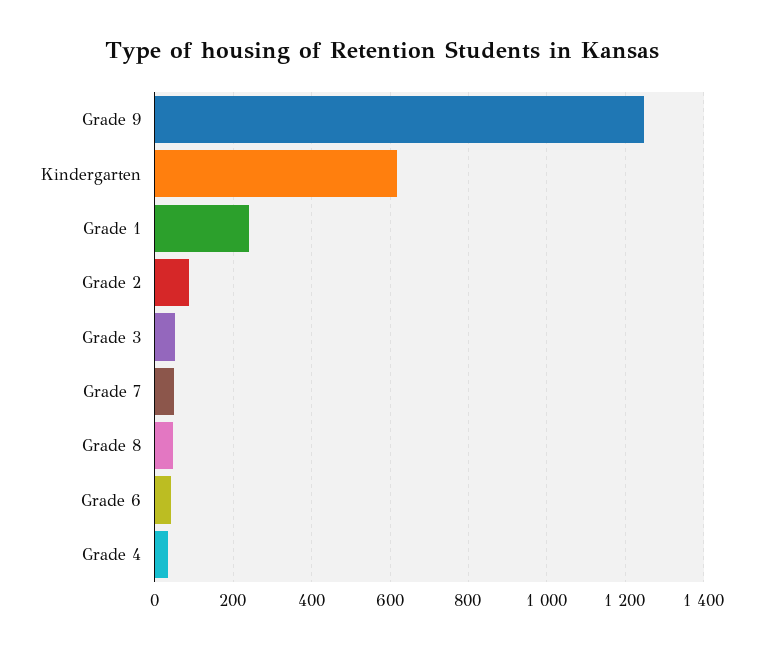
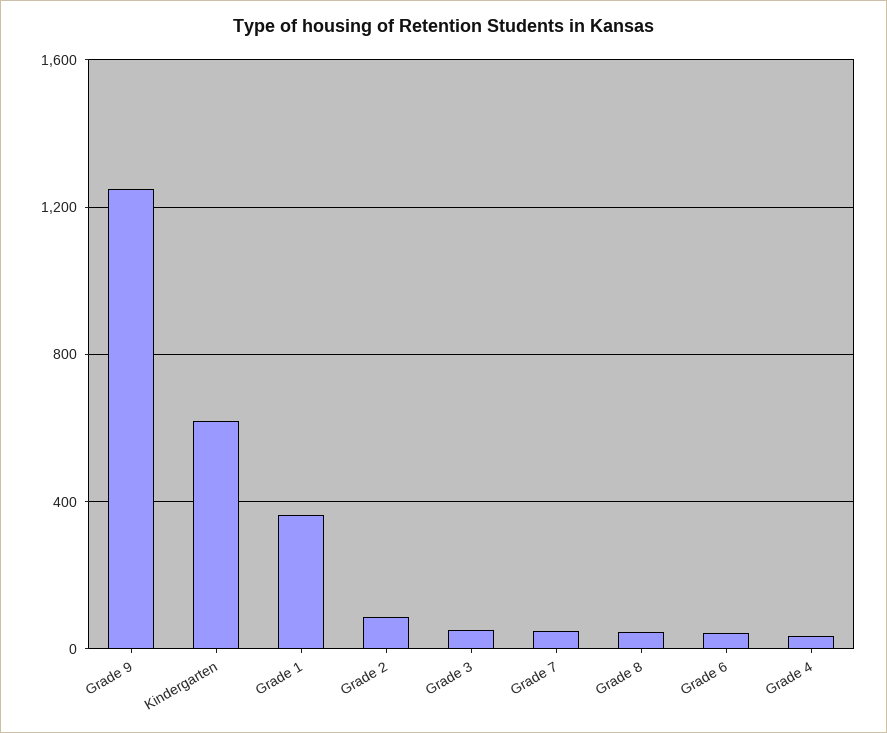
  {
    "Grade 9": 1240,
    "Kindergarten": 620,
-   "Grade 1": 240,
+   "Grade 1": 350,
    "Grade 2": 80,
    "Grade 3": 60,
    "Grade 7": 60,
    "Grade 8": 40,
    "Grade 6": 40,
    "Grade 4": 40
  }

